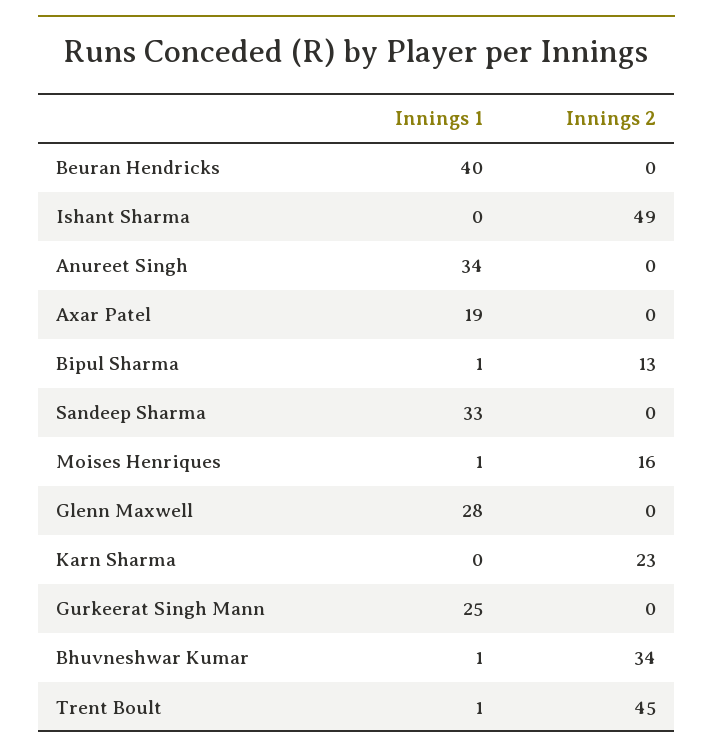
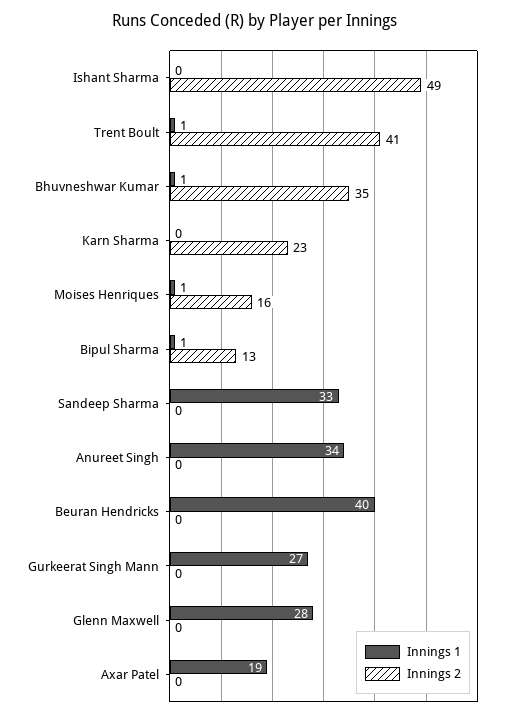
  {
    "Innings 1": {
      "Beuran Hendricks": 40,
      "Ishant Sharma": 0,
      "Anureet Singh": 34,
      "Axar Patel": 19,
      "Bipul Sharma": 1,
      "Sandeep Sharma": 33,
      "Moises Henriques": 1,
      "Glenn Maxwell": 28,
      "Karn Sharma": 0,
-     "Gurkeerat Singh Mann": 25,
+     "Gurkeerat Singh Mann": 27,
      "Bhuvneshwar Kumar": 1,
      "Trent Boult": 1
    },
    "Innings 2": {
      "Beuran Hendricks": 0,
      "Ishant Sharma": 49,
      "Anureet Singh": 0,
      "Axar Patel": 0,
      "Bipul Sharma": 13,
      "Sandeep Sharma": 0,
      "Moises Henriques": 16,
      "Glenn Maxwell": 0,
      "Karn Sharma": 23,
      "Gurkeerat Singh Mann": 0,
-     "Bhuvneshwar Kumar": 34,
+     "Bhuvneshwar Kumar": 35,
-     "Trent Boult": 45
+     "Trent Boult": 41
    }
  }

